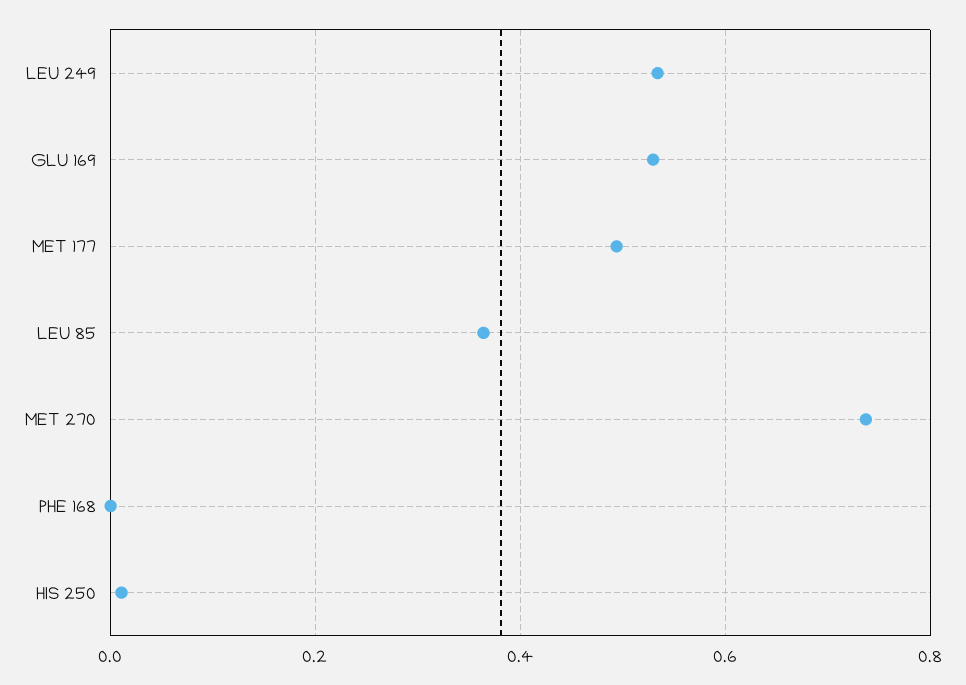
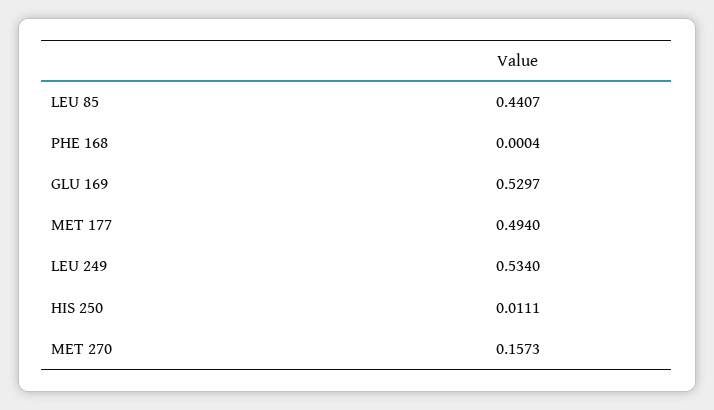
  {
    "LEU 249": 0.534,
    "GLU 169": 0.5297,
    "MET 177": 0.494,
-   "LEU 85": 0.36,
+   "LEU 85": 0.4407,
-   "MET 270": 0.74,
+   "MET 270": 0.1573,
    "PHE 168": 0.0004,
    "HIS 250": 0.0111
  }

